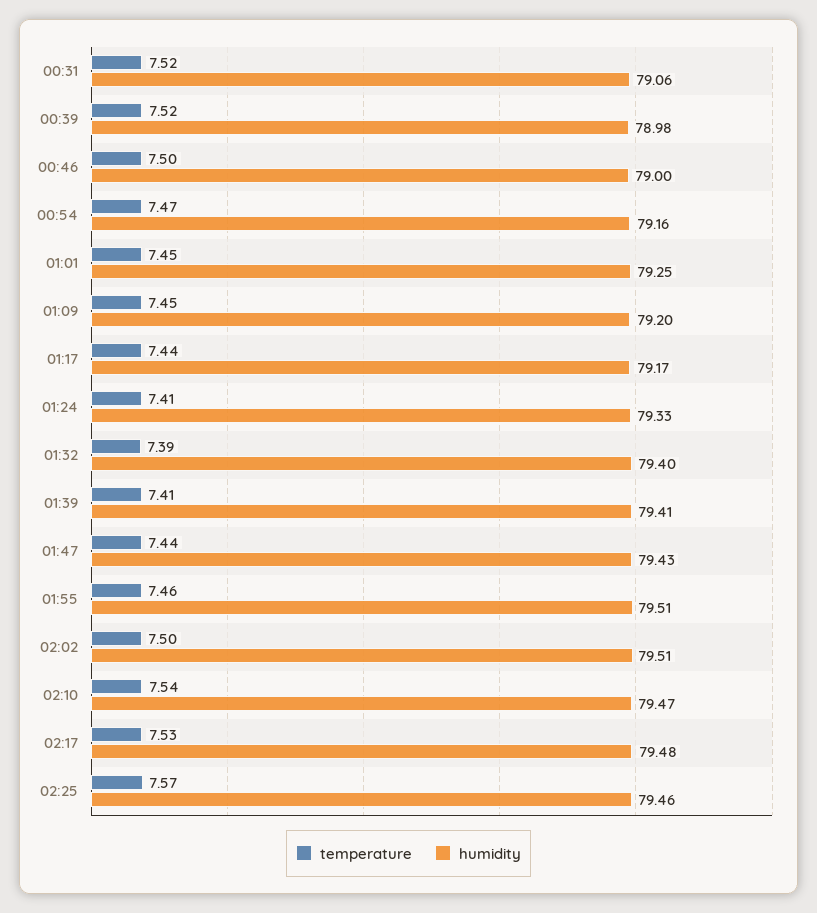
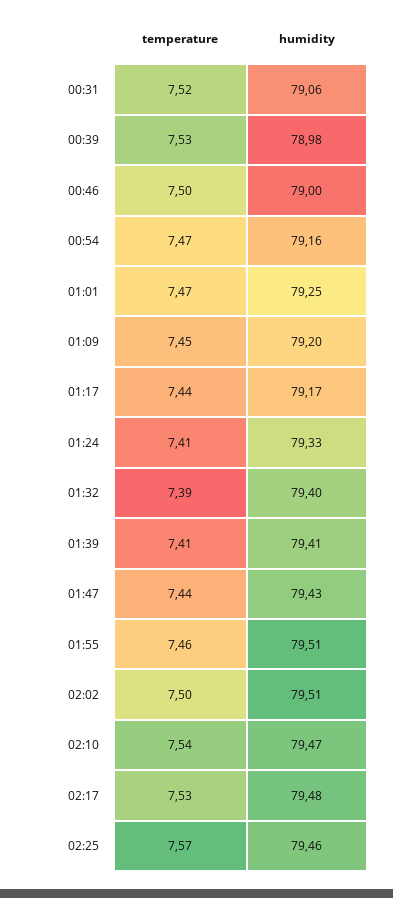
  {
    "temperature": {
      "00:31": 7.52,
-     "00:39": 7.52,
+     "00:39": 7.53,
      "00:46": 7.5,
      "00:54": 7.47,
-     "01:01": 7.45,
+     "01:01": 7.47,
      "01:09": 7.45,
      "01:17": 7.44,
      "01:24": 7.41,
      "01:32": 7.39,
      "01:39": 7.41,
      "01:47": 7.44,
      "01:55": 7.46,
      "02:02": 7.5,
      "02:10": 7.54,
      "02:17": 7.53,
      "02:25": 7.57
    },
    "humidity": {
      "00:31": 79.06,
      "00:39": 78.98,
      "00:46": 79,
      "00:54": 79.16,
      "01:01": 79.25,
      "01:09": 79.2,
      "01:17": 79.17,
      "01:24": 79.33,
      "01:32": 79.4,
      "01:39": 79.41,
      "01:47": 79.43,
      "01:55": 79.51,
      "02:02": 79.51,
      "02:10": 79.47,
      "02:17": 79.48,
      "02:25": 79.46
    }
  }

